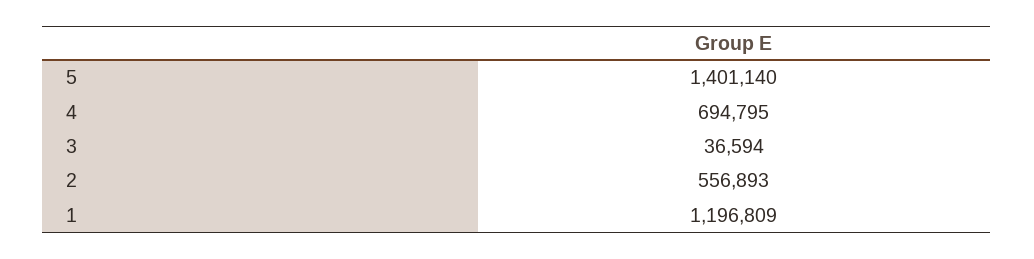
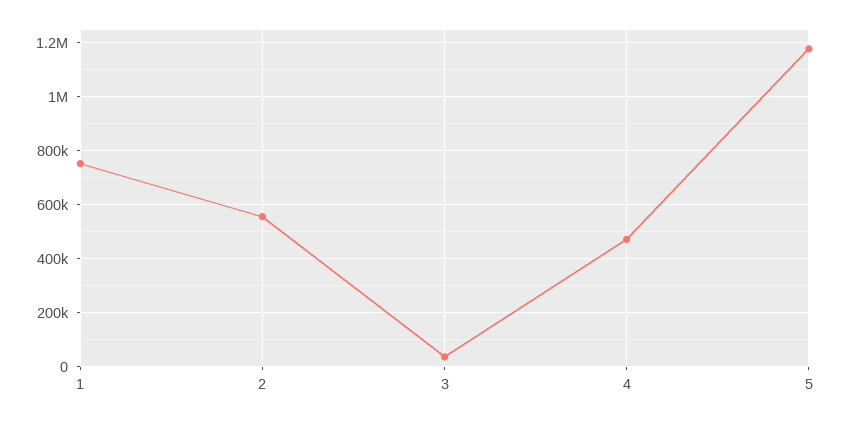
  {
-   "5": 1401140,
+   "5": 1175000,
-   "4": 694795,
+   "4": 475000,
    "3": 36594,
    "2": 556893,
-   "1": 1196809
+   "1": 750000
  }

